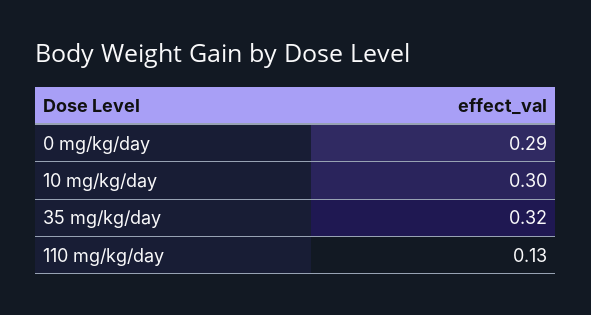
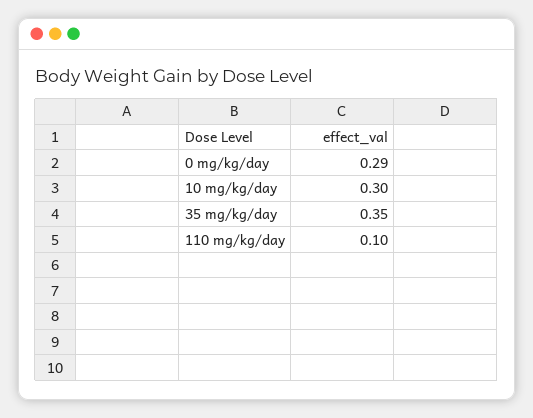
  {
    "0 mg/kg/day": 0.29,
    "10 mg/kg/day": 0.3,
-   "35 mg/kg/day": 0.32,
+   "35 mg/kg/day": 0.35,
-   "110 mg/kg/day": 0.13
+   "110 mg/kg/day": 0.1
  }

